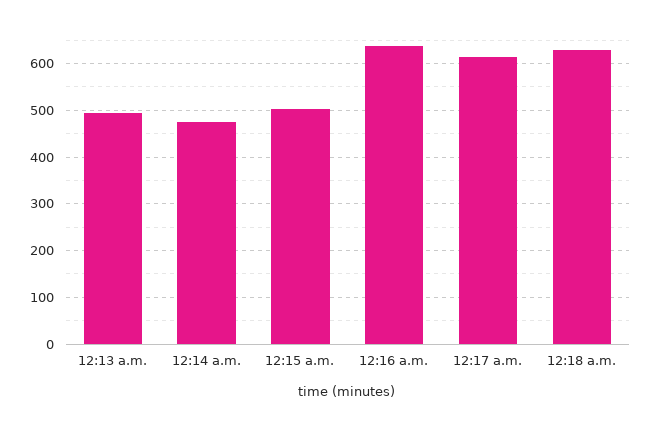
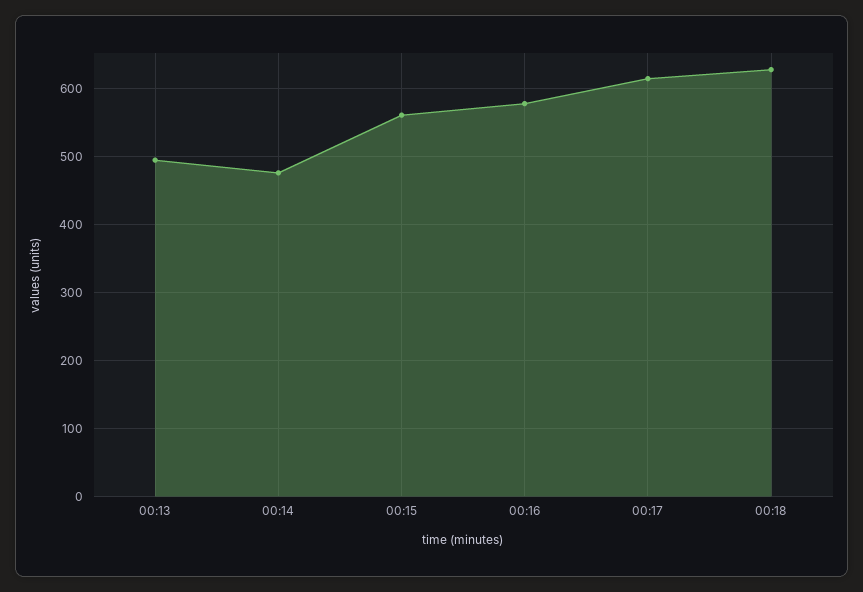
  {
    "12:13 a.m.": 500,
    "12:14 a.m.": 480,
-   "12:15 a.m.": 500,
+   "12:15 a.m.": 560,
-   "12:16 a.m.": 640,
+   "12:16 a.m.": 580,
    "12:17 a.m.": 620,
    "12:18 a.m.": 630
  }

